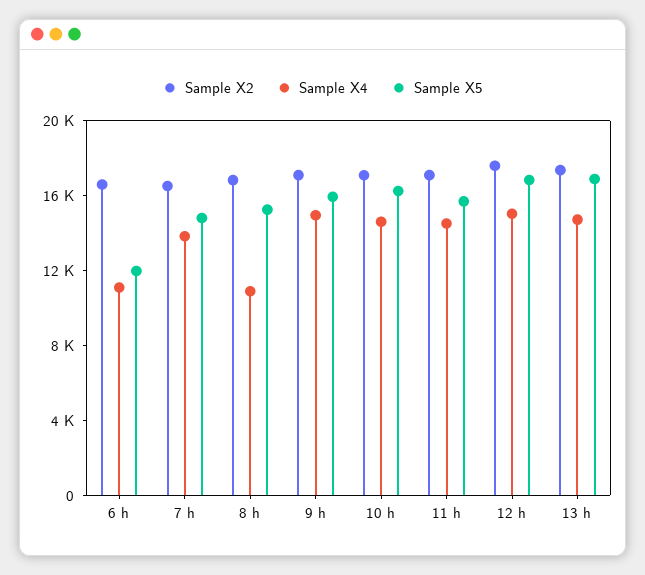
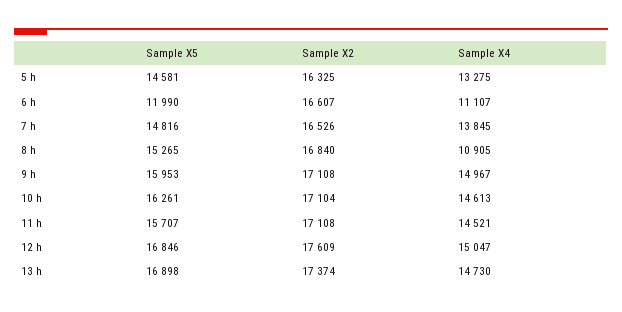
  {
    "Sample X2": {
      "6 h": 16607,
      "7 h": 16526,
      "8 h": 16840,
      "9 h": 17108,
      "10 h": 17104,
      "11 h": 17108,
      "12 h": 17609,
-     "13 h": 17374
+     "13 h": 17374,
+     "5 h": 16325
    },
    "Sample X4": {
      "6 h": 11107,
      "7 h": 13845,
      "8 h": 10905,
      "9 h": 14967,
      "10 h": 14613,
      "11 h": 14521,
      "12 h": 15047,
-     "13 h": 14730
+     "13 h": 14730,
+     "5 h": 13275
    },
    "Sample X5": {
      "6 h": 11990,
      "7 h": 14816,
      "8 h": 15265,
      "9 h": 15953,
      "10 h": 16261,
      "11 h": 15707,
      "12 h": 16846,
-     "13 h": 16898
+     "13 h": 16898,
+     "5 h": 14581
    }
  }

